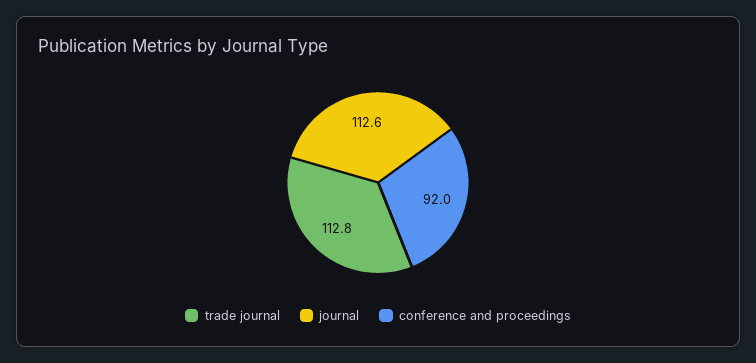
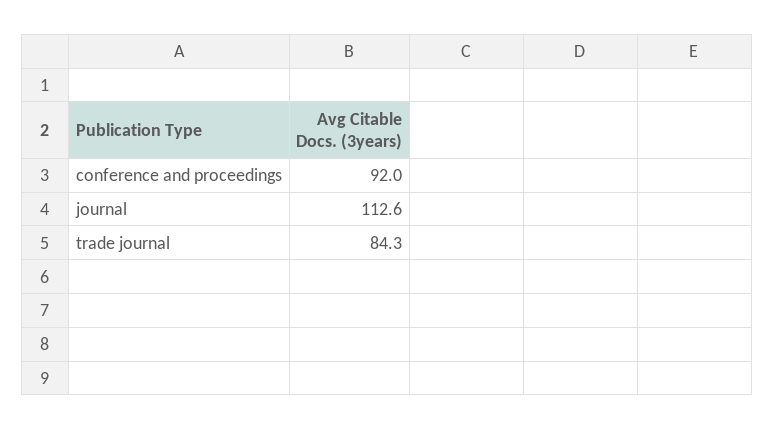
  {
-   "trade journal": 112.8,
+   "trade journal": 84.3,
    "journal": 112.6,
    "conference and proceedings": 92
  }

